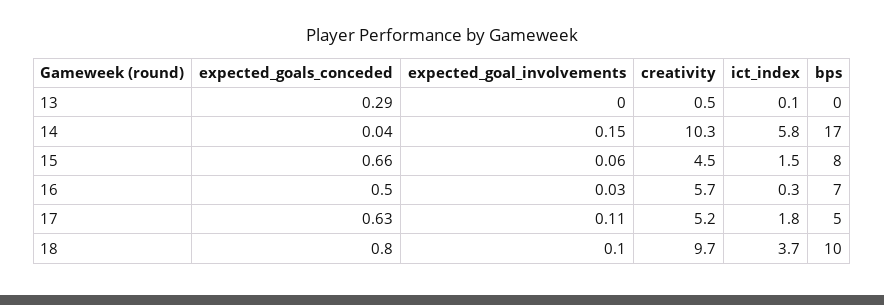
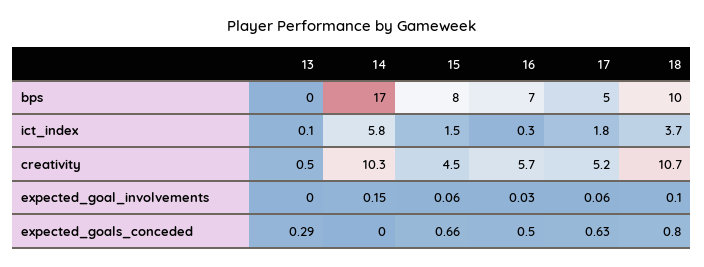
  {
    "expected_goals_conceded": {
      "13": 0.29,
-     "14": 0.04,
+     "14": 0,
      "15": 0.66,
      "16": 0.5,
      "17": 0.63,
      "18": 0.8
    },
    "expected_goal_involvements": {
      "13": 0,
      "14": 0.15,
      "15": 0.06,
      "16": 0.03,
-     "17": 0.11,
+     "17": 0.06,
      "18": 0.1
    },
    "creativity": {
      "13": 0.5,
      "14": 10.3,
      "15": 4.5,
      "16": 5.7,
      "17": 5.2,
-     "18": 9.7
+     "18": 10.7
    },
    "ict_index": {
      "13": 0.1,
      "14": 5.8,
      "15": 1.5,
      "16": 0.3,
      "17": 1.8,
      "18": 3.7
    },
    "bps": {
      "13": 0,
      "14": 17,
      "15": 8,
      "16": 7,
      "17": 5,
      "18": 10
    }
  }

